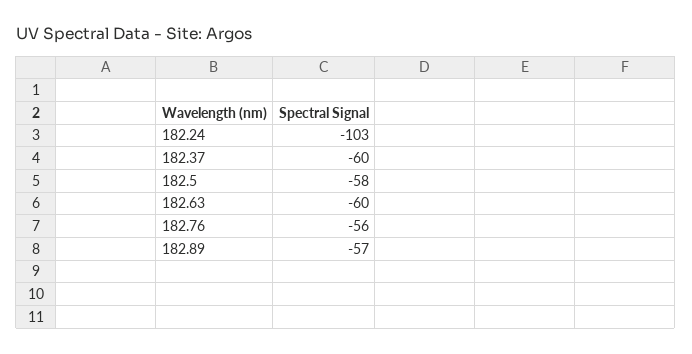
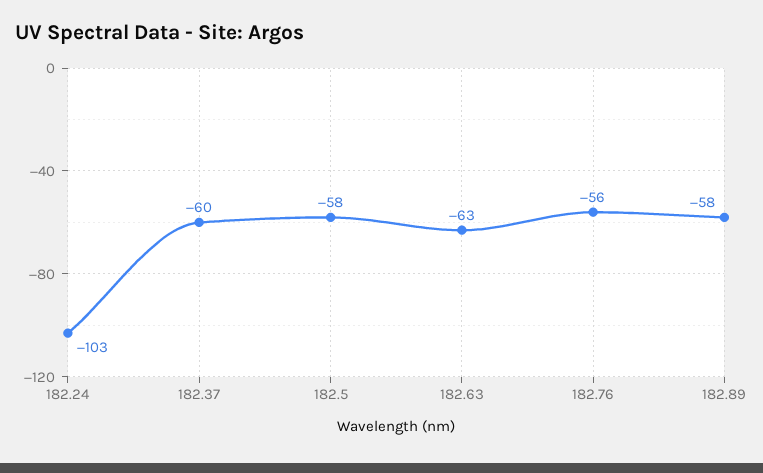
  {
    "182.24": -103,
    "182.37": -60,
    "182.5": -58,
-   "182.63": -60,
+   "182.63": -63,
    "182.76": -56,
-   "182.89": -57
+   "182.89": -58
  }

